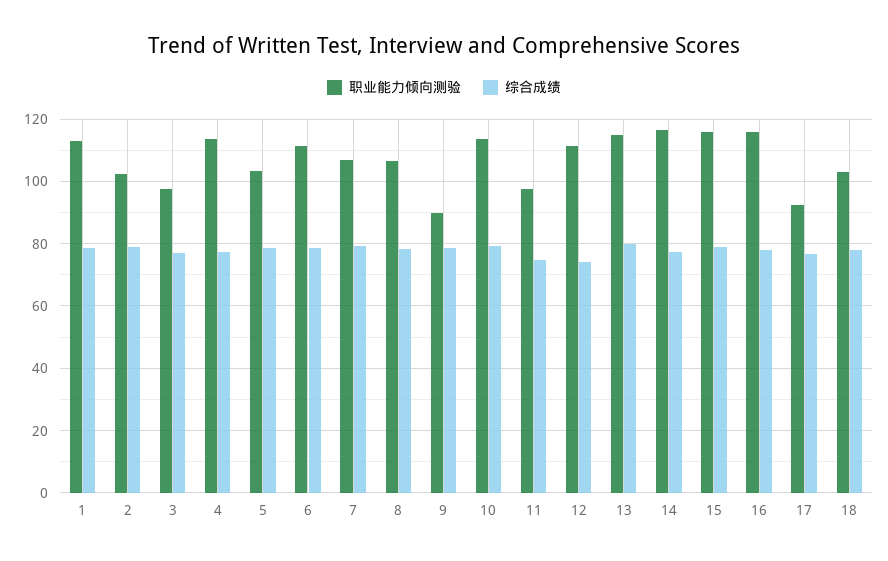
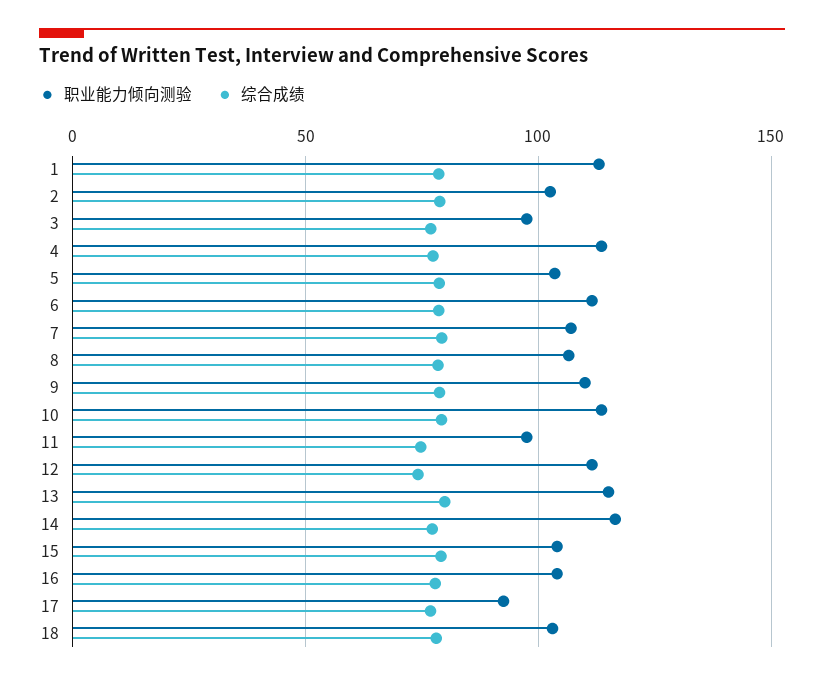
  {
    "职业能力倾向测验": {
      "1": 114,
      "2": 102,
      "3": 98,
      "4": 114,
      "5": 104,
      "6": 112,
      "7": 108,
      "8": 106,
-     "9": 90,
+     "9": 110,
      "10": 114,
      "11": 98,
      "12": 112,
      "13": 116,
      "14": 116,
-     "15": 116,
+     "15": 105,
-     "16": 116,
+     "16": 105,
      "17": 92,
      "18": 104
    },
    "综合成绩": {
      "1": 78,
      "2": 78,
      "3": 76,
      "4": 78,
      "5": 78,
      "6": 78,
      "7": 80,
      "8": 78,
      "9": 78,
      "10": 80,
      "11": 74,
      "12": 74,
      "13": 80,
      "14": 78,
      "15": 80,
      "16": 78,
      "17": 76,
      "18": 78
    }
  }

